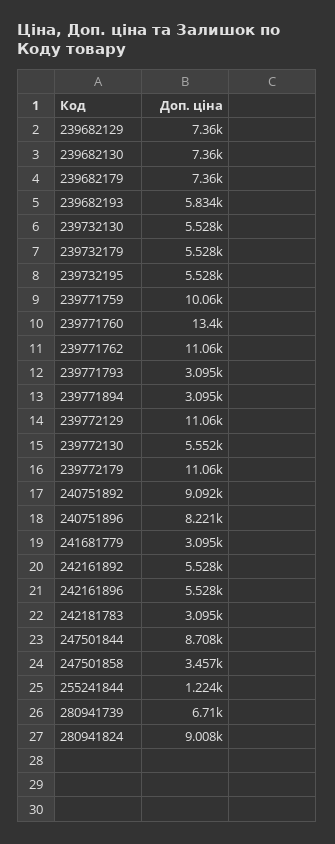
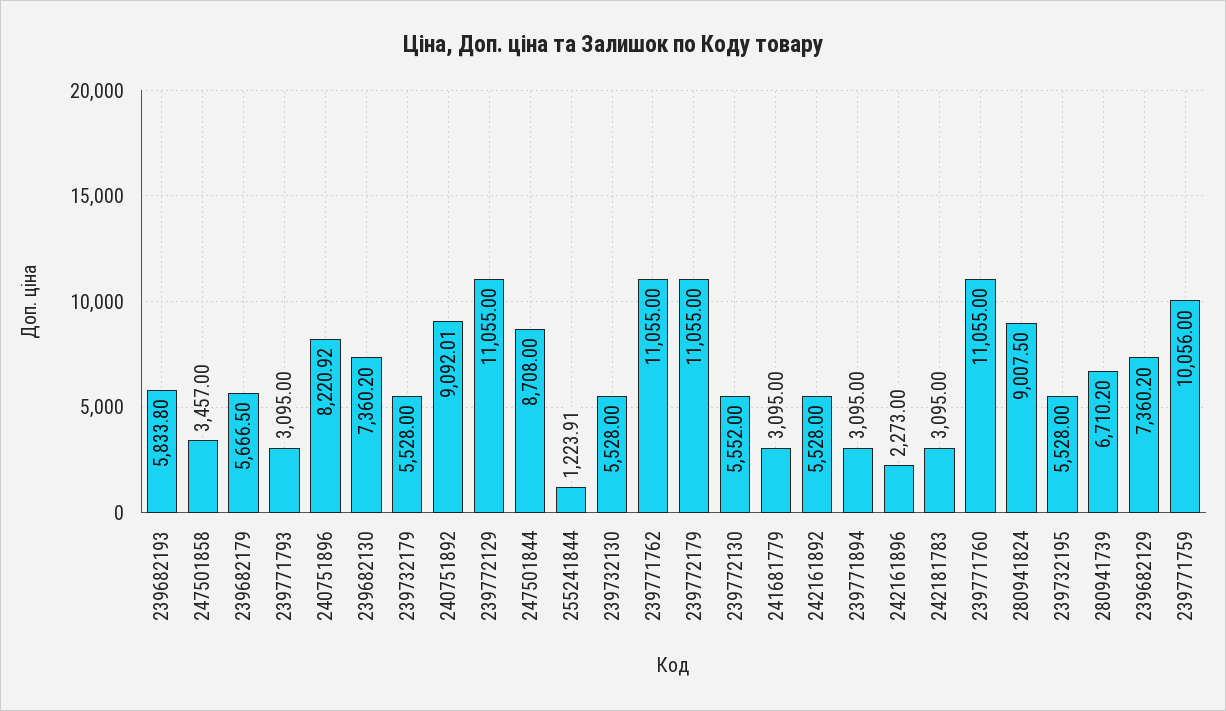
  {
    "239682129": 7360.2,
    "239682130": 7360.2,
-   "239682179": 7360,
+   "239682179": 5666.5,
    "239682193": 5833.8,
    "239732130": 5528,
    "239732179": 5528,
    "239732195": 5528,
    "239771759": 10056,
-   "239771760": 13400,
+   "239771760": 11055,
    "239771762": 11055,
    "239771793": 3095,
    "239771894": 3095,
    "239772129": 11055,
    "239772130": 5552,
    "239772179": 11055,
    "240751892": 9092.01,
    "240751896": 8220.92,
    "241681779": 3095,
    "242161892": 5528,
-   "242161896": 5528,
+   "242161896": 2273,
    "242181783": 3095,
    "247501844": 8708,
    "247501858": 3457,
    "255241844": 1223.91,
    "280941739": 6710.2,
    "280941824": 9007.5
  }

